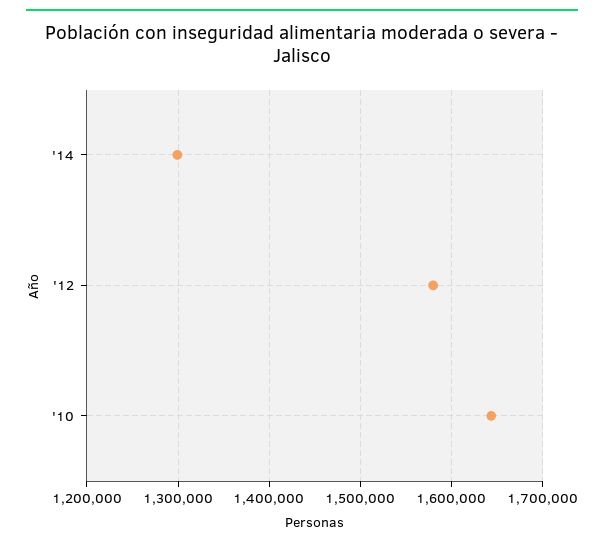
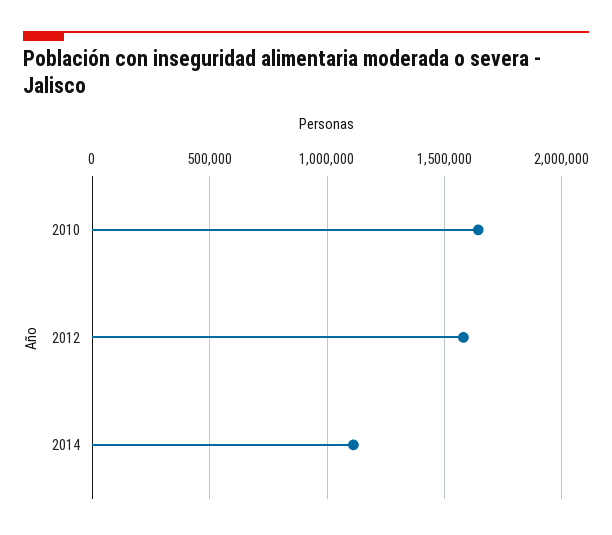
  {
-   "'14": 1300000,
+   "'14": 1100000,
    "'12": 1580000,
    "'10": 1640000
  }

